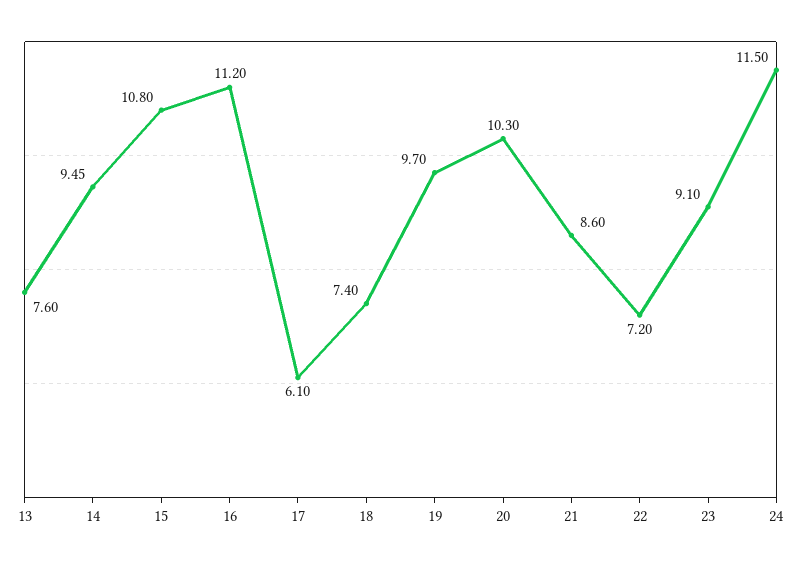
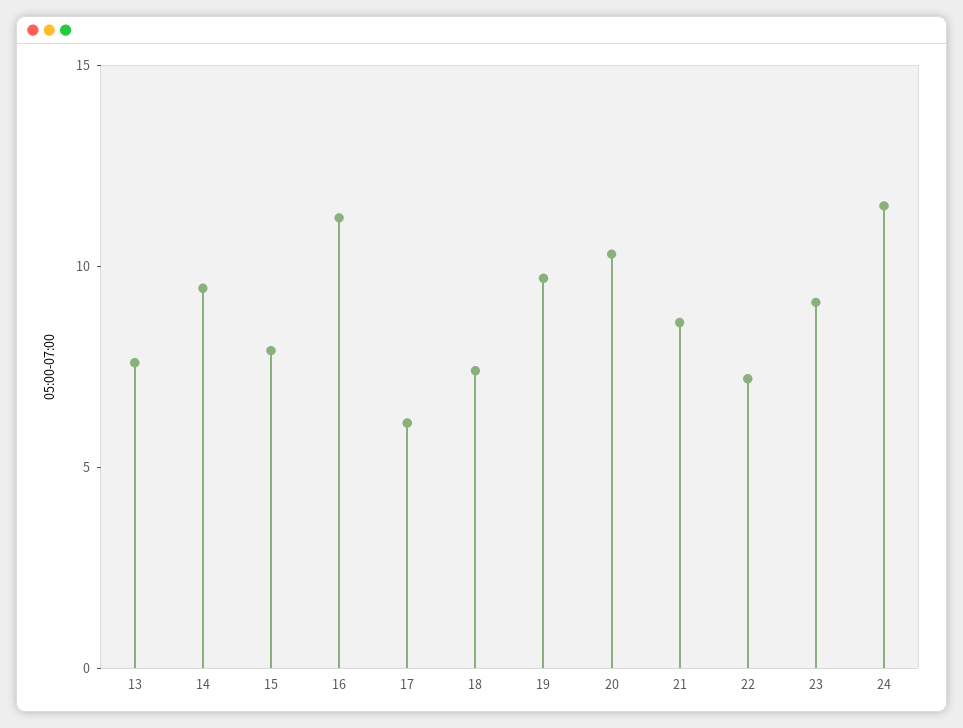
  {
    "13": 7.6,
    "14": 9.45,
-   "15": 10.8,
+   "15": 8,
    "16": 11.2,
    "17": 6.1,
    "18": 7.4,
    "19": 9.7,
    "20": 10.3,
    "21": 8.6,
    "22": 7.2,
    "23": 9.1,
    "24": 11.5
  }

